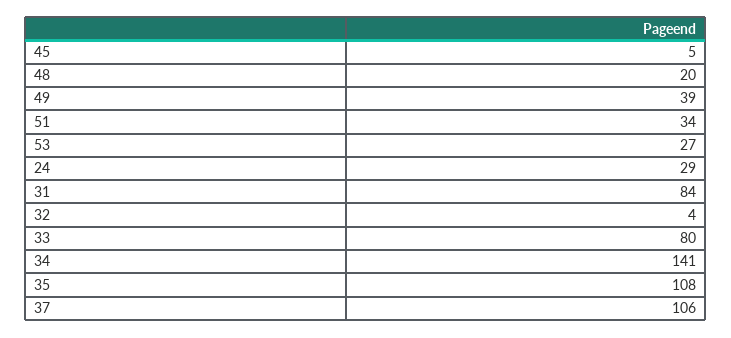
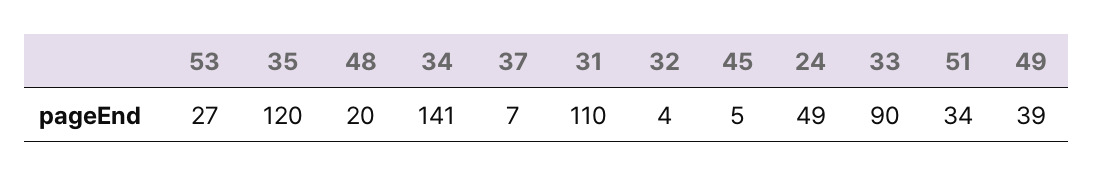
  {
    "45": 5,
    "48": 20,
    "49": 39,
    "51": 34,
    "53": 27,
-   "24": 29,
+   "24": 49,
-   "31": 84,
+   "31": 110,
    "32": 4,
-   "33": 80,
+   "33": 90,
    "34": 141,
-   "35": 108,
+   "35": 120,
-   "37": 106
+   "37": 7
  }

